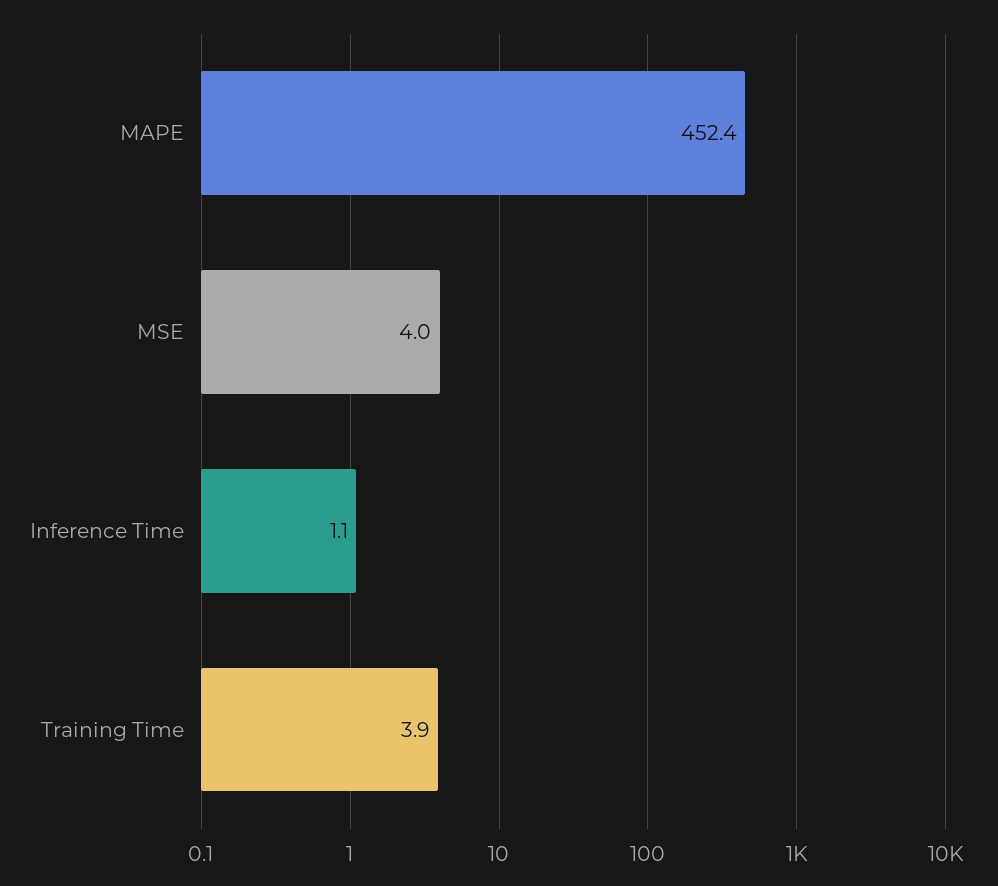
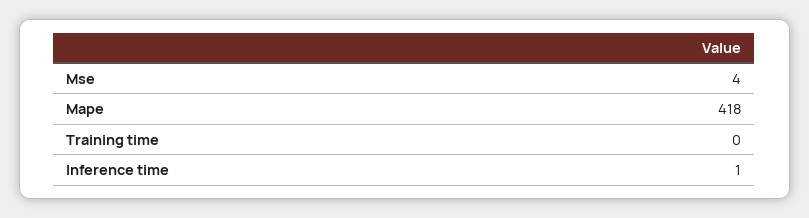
  {
-   "MAPE": 452.4,
+   "MAPE": 418,
    "MSE": 4,
    "Inference Time": 1.1,
-   "Training Time": 3.9
+   "Training Time": 0
  }

